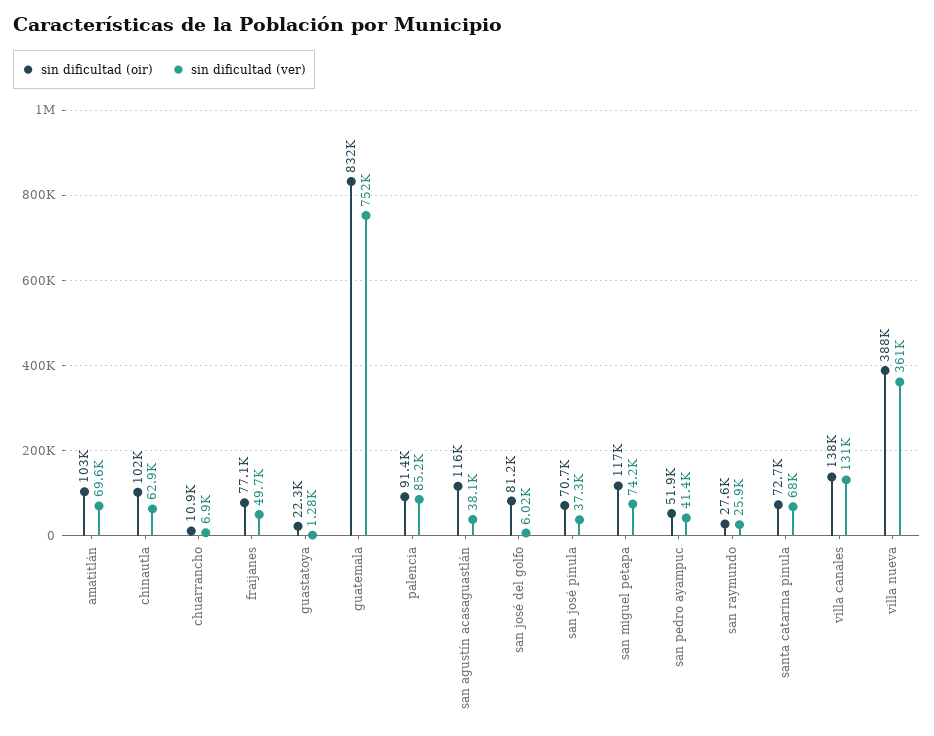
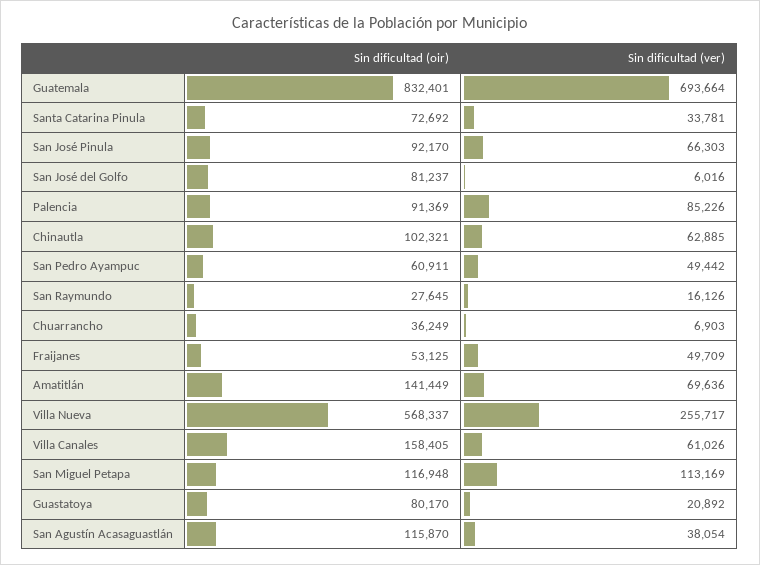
  {
    "sin dificultad (oir)": {
-     "amatitlán": 103000,
+     "amatitlán": 141449,
      "chinautla": 102321,
-     "chuarrancho": 10900,
+     "chuarrancho": 36249,
-     "fraijanes": 77100,
+     "fraijanes": 53125,
-     "guastatoya": 22300,
+     "guastatoya": 80170,
      "guatemala": 832401,
      "palencia": 91369,
      "san agustín acasaguastlán": 115870,
      "san josé del golfo": 81237,
-     "san josé pinula": 70700,
+     "san josé pinula": 92170,
      "san miguel petapa": 116948,
-     "san pedro ayampuc": 51900,
+     "san pedro ayampuc": 60911,
      "san raymundo": 27645,
      "santa catarina pinula": 72692,
-     "villa canales": 138000,
+     "villa canales": 158405,
-     "villa nueva": 388000
+     "villa nueva": 568337
    },
    "sin dificultad (ver)": {
      "amatitlán": 69636,
      "chinautla": 62885,
      "chuarrancho": 6903,
      "fraijanes": 49709,
-     "guastatoya": 1280,
+     "guastatoya": 20892,
-     "guatemala": 752000,
+     "guatemala": 693664,
      "palencia": 85226,
      "san agustín acasaguastlán": 38054,
      "san josé del golfo": 6016,
-     "san josé pinula": 37300,
+     "san josé pinula": 66303,
-     "san miguel petapa": 74200,
+     "san miguel petapa": 113169,
-     "san pedro ayampuc": 41400,
+     "san pedro ayampuc": 49442,
-     "san raymundo": 25900,
+     "san raymundo": 16126,
-     "santa catarina pinula": 68000,
+     "santa catarina pinula": 33781,
-     "villa canales": 131000,
+     "villa canales": 61026,
-     "villa nueva": 361000
+     "villa nueva": 255717
    }
  }

